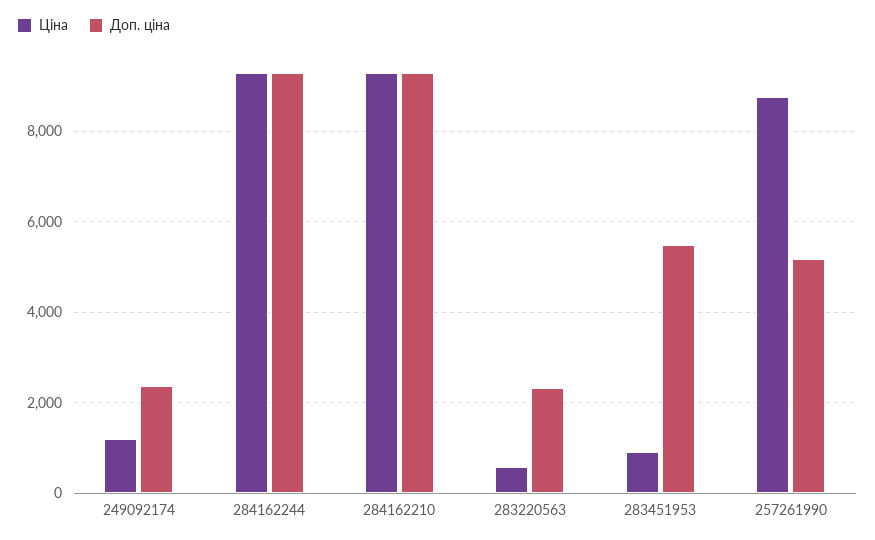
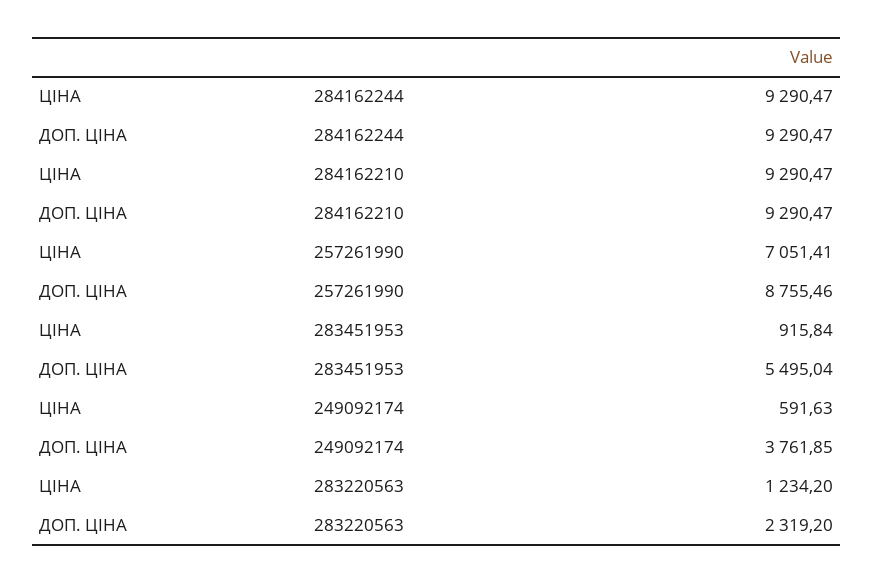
  {
    "Ціна": {
-     "249092174": 1200,
+     "249092174": 591.63,
      "284162244": 9290.47,
      "284162210": 9290.47,
-     "283220563": 600,
+     "283220563": 1234.2,
      "283451953": 915.84,
-     "257261990": 8800
+     "257261990": 7051.41
    },
    "Доп. ціна": {
-     "249092174": 2400,
+     "249092174": 3761.85,
      "284162244": 9290.47,
      "284162210": 9290.47,
      "283220563": 2319.2,
      "283451953": 5495.04,
-     "257261990": 5200
+     "257261990": 8755.46
    }
  }

